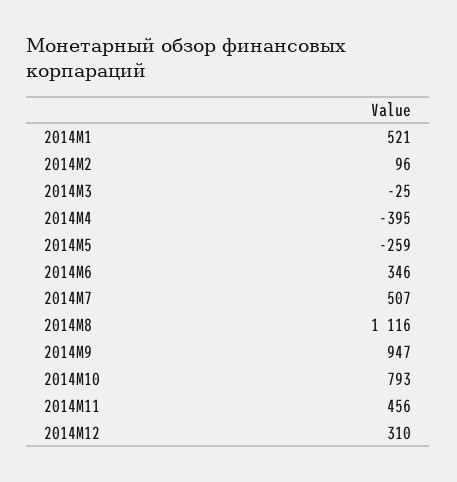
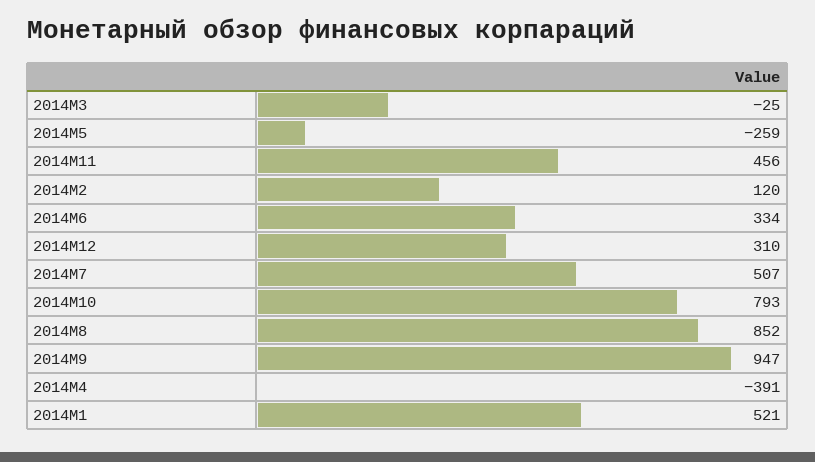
  {
    "2014M1": 521,
-   "2014M2": 96,
+   "2014M2": 120,
    "2014M3": -25,
-   "2014M4": -395,
+   "2014M4": -391,
    "2014M5": -259,
-   "2014M6": 346,
+   "2014M6": 334,
    "2014M7": 507,
-   "2014M8": 1116,
+   "2014M8": 852,
    "2014M9": 947,
    "2014M10": 793,
    "2014M11": 456,
    "2014M12": 310
  }

